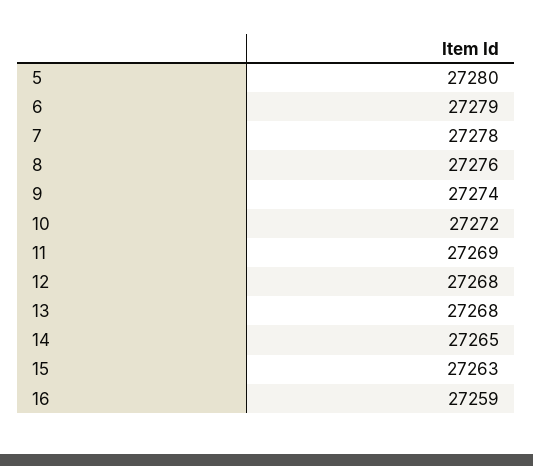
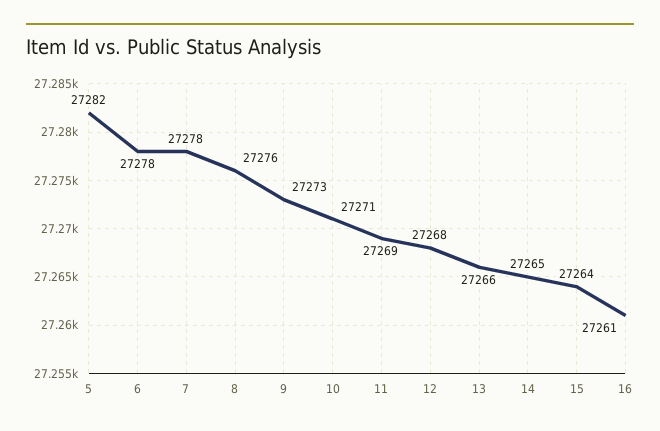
  {
-   "5": 27280,
+   "5": 27282,
-   "6": 27279,
+   "6": 27278,
    "7": 27278,
    "8": 27276,
-   "9": 27274,
+   "9": 27273,
-   "10": 27272,
+   "10": 27271,
    "11": 27269,
    "12": 27268,
-   "13": 27268,
+   "13": 27266,
    "14": 27265,
-   "15": 27263,
+   "15": 27264,
-   "16": 27259
+   "16": 27261
  }

